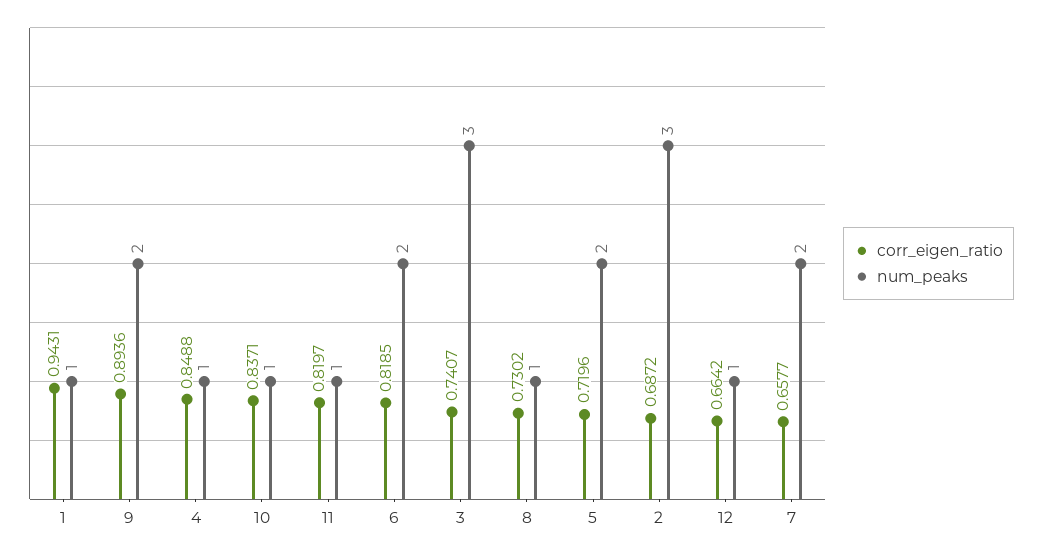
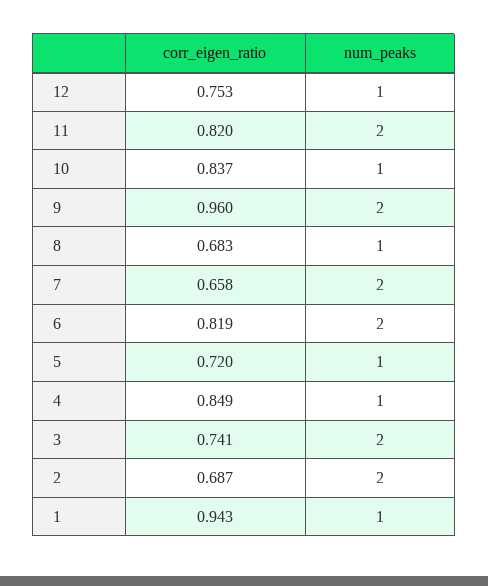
  {
    "corr_eigen_ratio": {
      "1": 0.9431,
-     "9": 0.8936,
+     "9": 0.96,
      "4": 0.8488,
      "10": 0.8371,
      "11": 0.8197,
      "6": 0.8185,
      "3": 0.7407,
-     "8": 0.7302,
+     "8": 0.683,
      "5": 0.7196,
      "2": 0.6872,
-     "12": 0.6642,
+     "12": 0.753,
      "7": 0.6577
    },
    "num_peaks": {
      "1": 1,
      "9": 2,
      "4": 1,
      "10": 1,
-     "11": 1,
+     "11": 2,
      "6": 2,
-     "3": 3,
+     "3": 2,
      "8": 1,
-     "5": 2,
+     "5": 1,
-     "2": 3,
+     "2": 2,
      "12": 1,
      "7": 2
    }
  }

